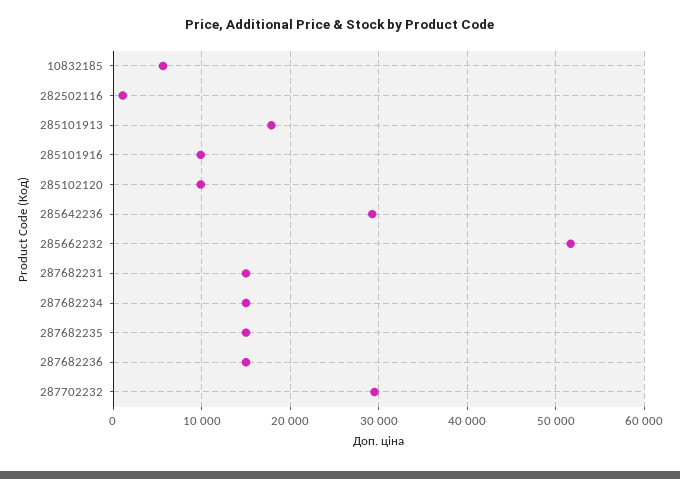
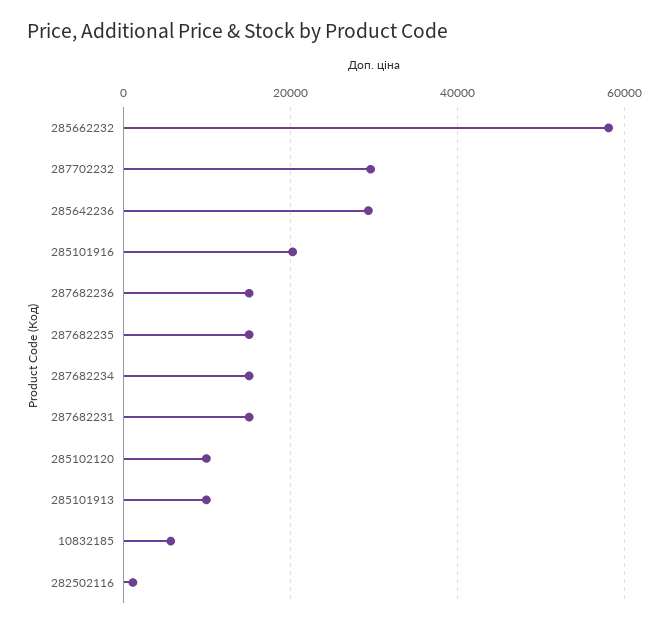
  {
    "10832185": 6000,
    "282502116": 1000,
-   "285101913": 18000,
+   "285101913": 10000,
-   "285101916": 10000,
+   "285101916": 20000,
    "285102120": 10000,
    "285642236": 29000,
-   "285662232": 52000,
+   "285662232": 58000,
    "287682231": 15000,
    "287682234": 15000,
    "287682235": 15000,
    "287682236": 15000,
    "287702232": 30000
  }

